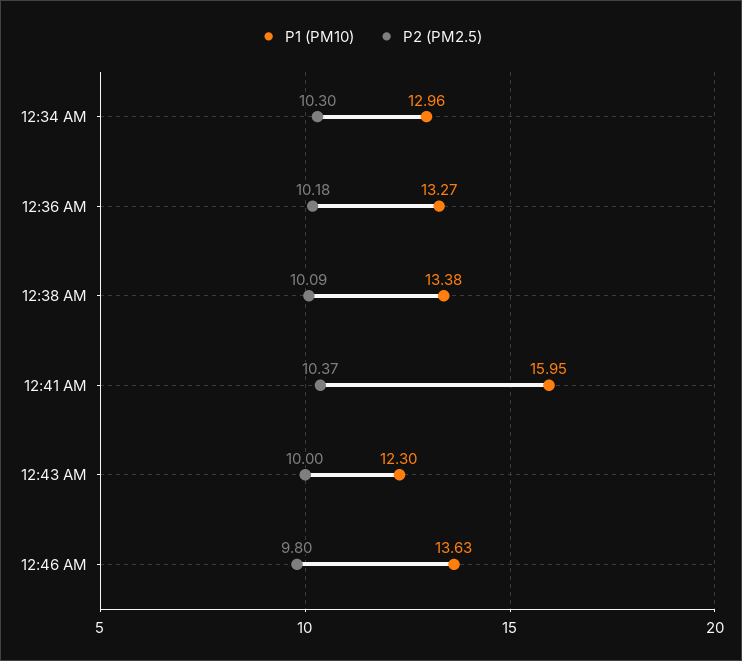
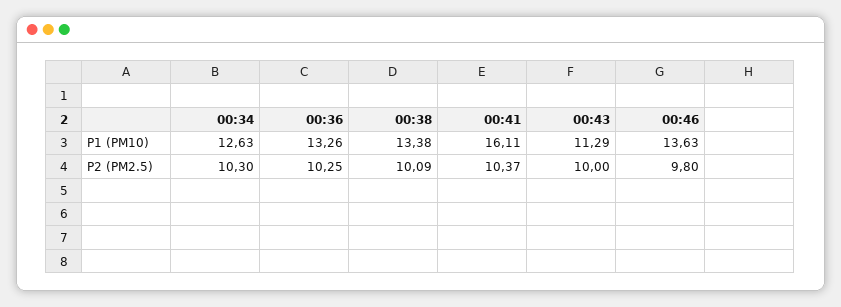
  {
    "P1 (PM10)": {
-     "12:34 AM": 12.96,
+     "12:34 AM": 12.63,
-     "12:36 AM": 13.27,
+     "12:36 AM": 13.26,
      "12:38 AM": 13.38,
-     "12:41 AM": 15.95,
+     "12:41 AM": 16.11,
-     "12:43 AM": 12.3,
+     "12:43 AM": 11.29,
      "12:46 AM": 13.63
    },
    "P2 (PM2.5)": {
      "12:34 AM": 10.3,
-     "12:36 AM": 10.18,
+     "12:36 AM": 10.25,
      "12:38 AM": 10.09,
      "12:41 AM": 10.37,
      "12:43 AM": 10,
      "12:46 AM": 9.8
    }
  }

